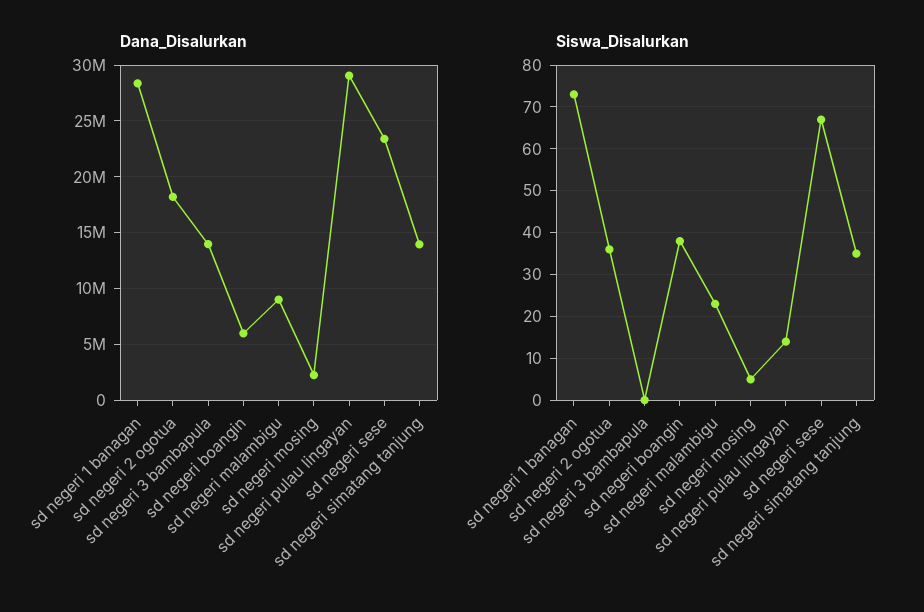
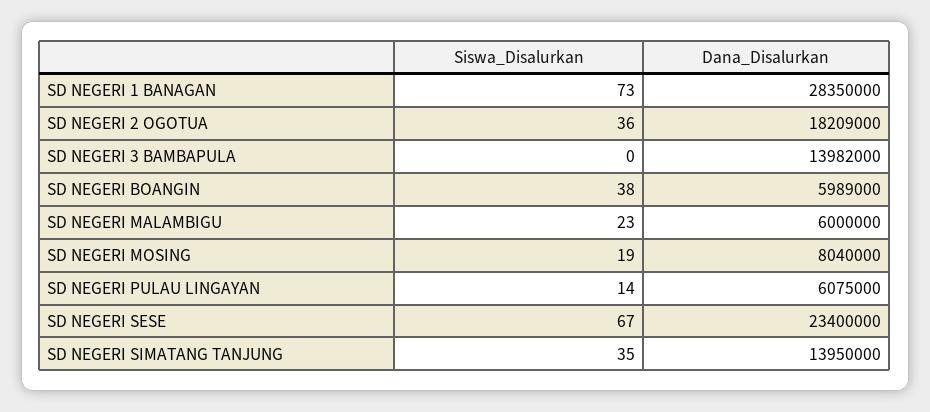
  {
    "Dana_Disalurkan": {
      "sd negeri 1 banagan": 28350000,
      "sd negeri 2 ogotua": 18209000,
      "sd negeri 3 bambapula": 13982000,
      "sd negeri boangin": 5989000,
-     "sd negeri malambigu": 9000000,
+     "sd negeri malambigu": 6000000,
-     "sd negeri mosing": 2000000,
+     "sd negeri mosing": 8040000,
-     "sd negeri pulau lingayan": 29000000,
+     "sd negeri pulau lingayan": 6075000,
      "sd negeri sese": 23400000,
      "sd negeri simatang tanjung": 13950000
    },
    "Siswa_Disalurkan": {
      "sd negeri 1 banagan": 73,
      "sd negeri 2 ogotua": 36,
      "sd negeri 3 bambapula": 0,
      "sd negeri boangin": 38,
      "sd negeri malambigu": 23,
-     "sd negeri mosing": 5,
+     "sd negeri mosing": 19,
      "sd negeri pulau lingayan": 14,
      "sd negeri sese": 67,
      "sd negeri simatang tanjung": 35
    }
  }

